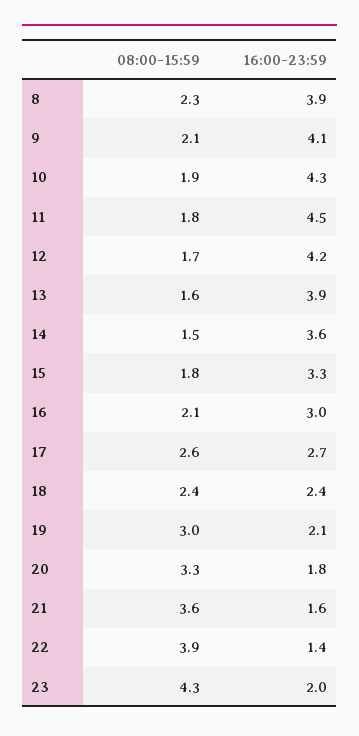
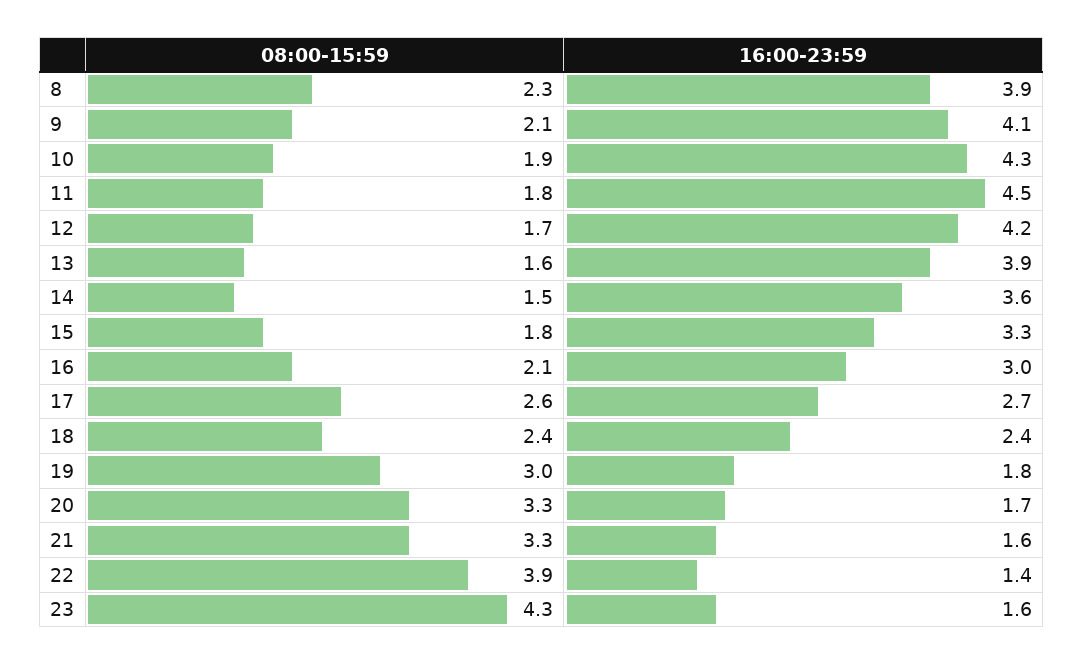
  {
    "08:00-15:59": {
      "8": 2.3,
      "9": 2.1,
      "10": 1.9,
      "11": 1.8,
      "12": 1.7,
      "13": 1.6,
      "14": 1.5,
      "15": 1.8,
      "16": 2.1,
      "17": 2.6,
      "18": 2.4,
      "19": 3,
      "20": 3.3,
-     "21": 3.6,
+     "21": 3.3,
      "22": 3.9,
      "23": 4.3
    },
    "16:00-23:59": {
      "8": 3.9,
      "9": 4.1,
      "10": 4.3,
      "11": 4.5,
      "12": 4.2,
      "13": 3.9,
      "14": 3.6,
      "15": 3.3,
      "16": 3,
      "17": 2.7,
      "18": 2.4,
-     "19": 2.1,
+     "19": 1.8,
-     "20": 1.8,
+     "20": 1.7,
      "21": 1.6,
      "22": 1.4,
-     "23": 2
+     "23": 1.6
    }
  }

